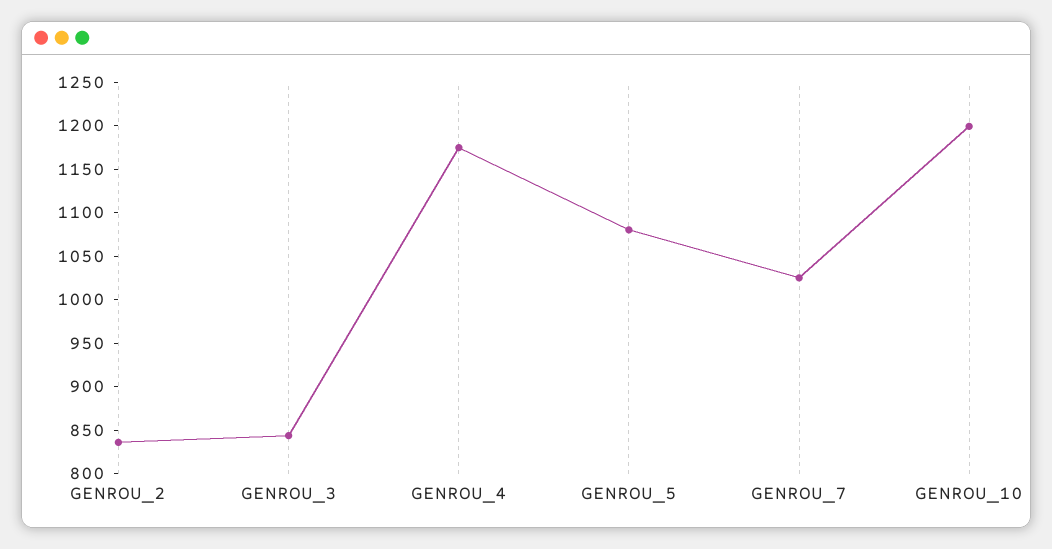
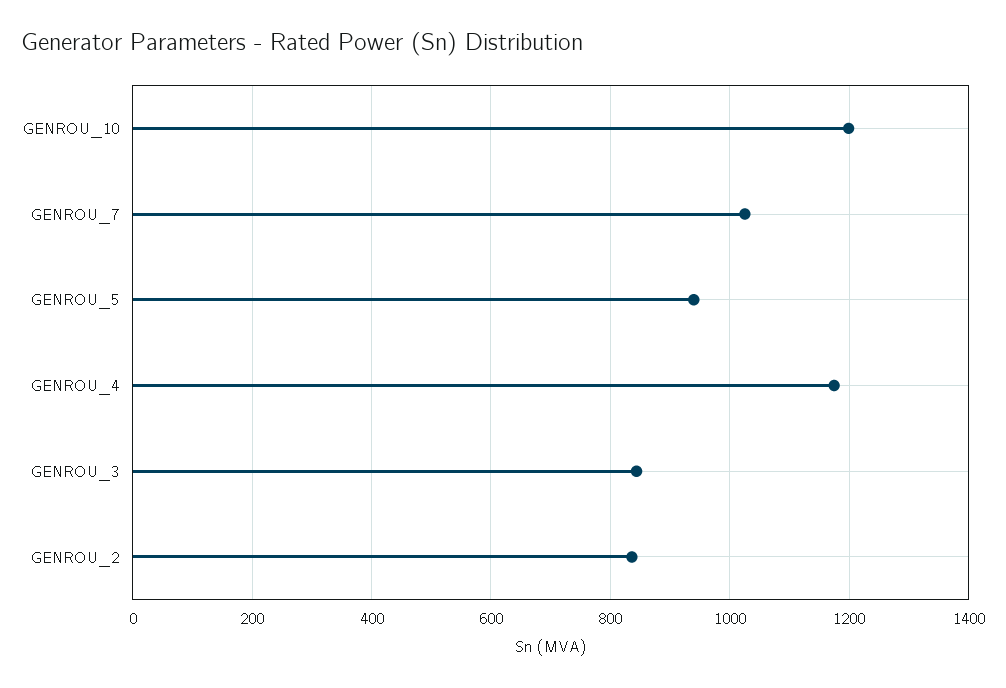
  {
    "GENROU_2": 840,
    "GENROU_3": 840,
    "GENROU_4": 1170,
-   "GENROU_5": 1080,
+   "GENROU_5": 940,
    "GENROU_7": 1030,
    "GENROU_10": 1200
  }

